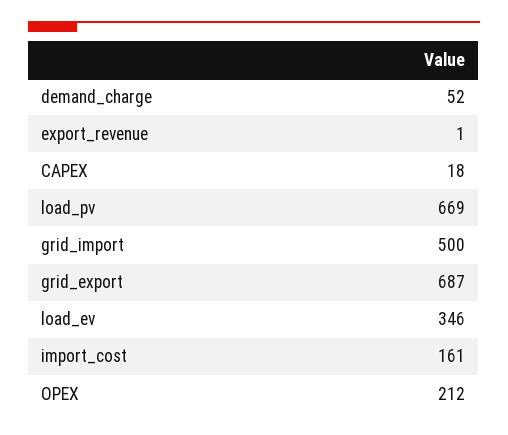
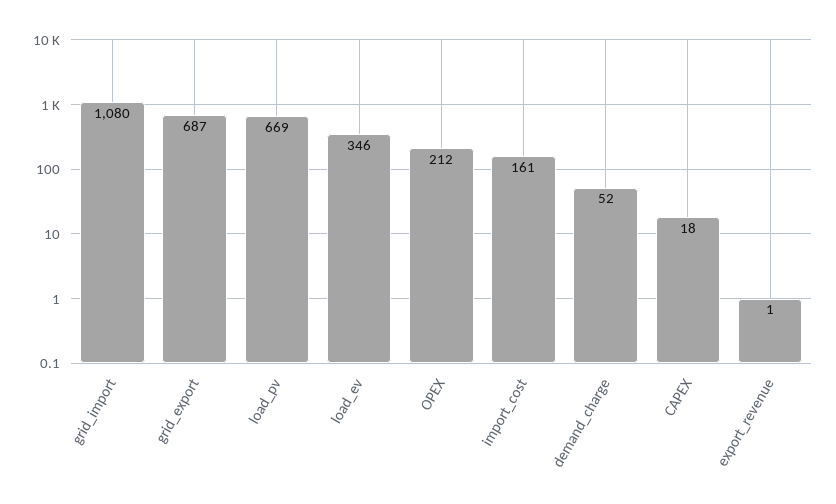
  {
    "demand_charge": 52,
    "export_revenue": 1,
    "CAPEX": 18,
    "load_pv": 669,
-   "grid_import": 500,
+   "grid_import": 1080,
    "grid_export": 687,
    "load_ev": 346,
    "import_cost": 161,
    "OPEX": 212
  }

